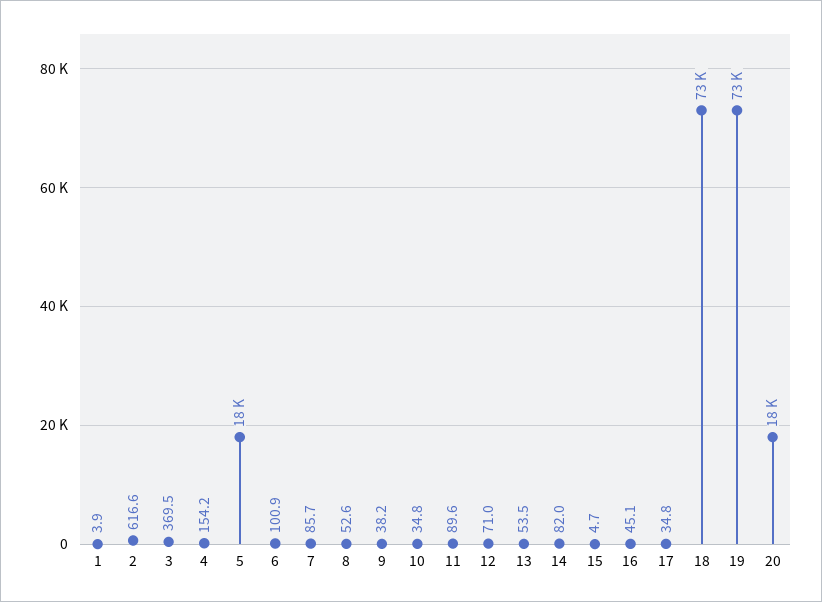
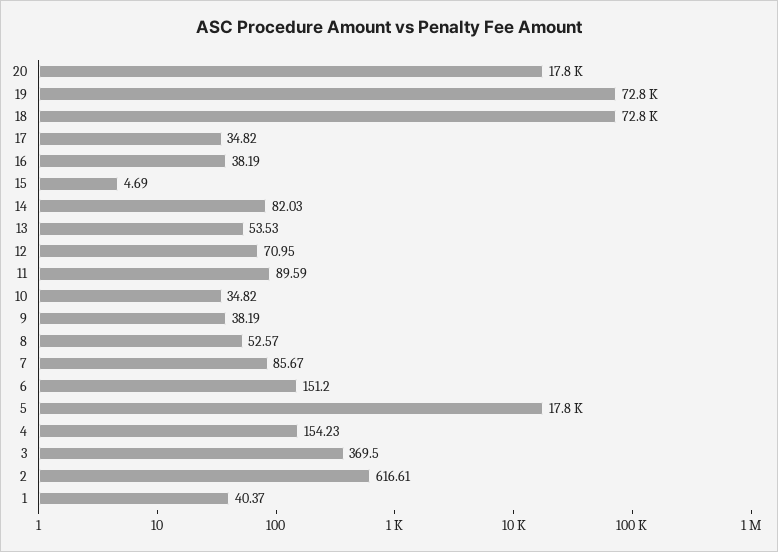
  {
-   "1": 3.9,
+   "1": 40.37,
    "2": 616.61,
    "3": 369.5,
    "4": 154.23,
    "5": 17800,
-   "6": 100.9,
+   "6": 151.2,
    "7": 85.67,
    "8": 52.57,
    "9": 38.19,
    "10": 34.82,
    "11": 89.59,
    "12": 70.95,
    "13": 53.53,
    "14": 82.03,
    "15": 4.69,
-   "16": 45.1,
+   "16": 38.19,
    "17": 34.82,
    "18": 72800,
    "19": 72800,
    "20": 17800
  }

